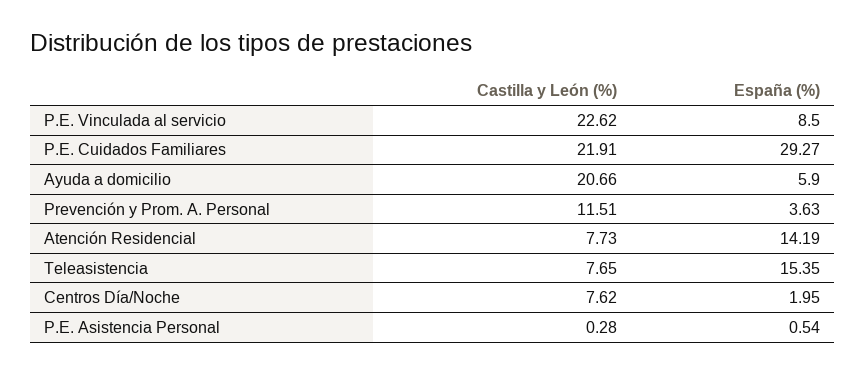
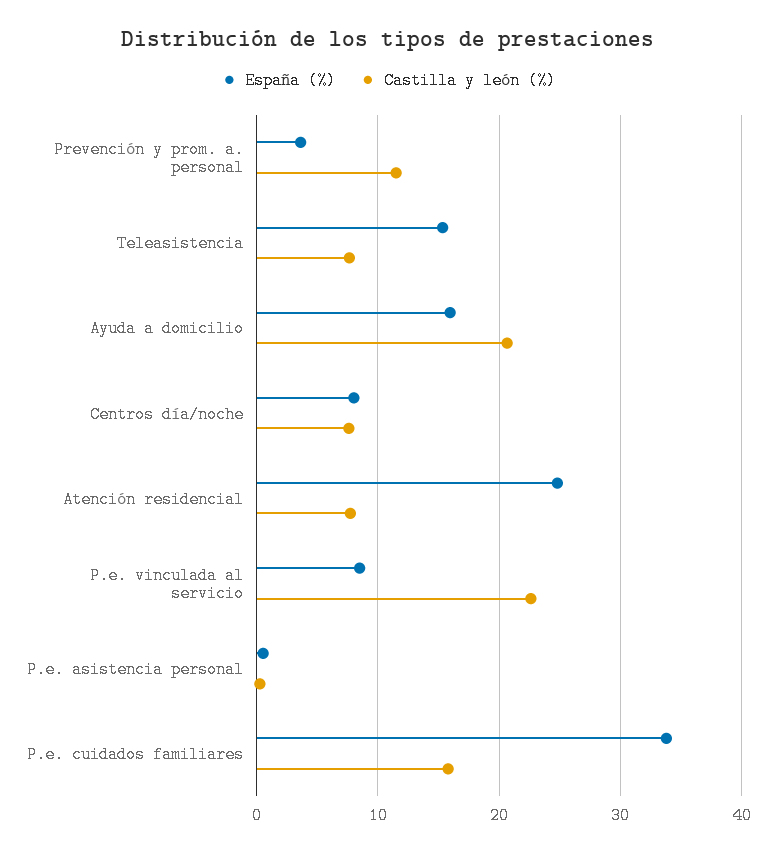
  {
    "Castilla y León (%)": {
      "P.E. Vinculada al servicio": 22.62,
-     "P.E. Cuidados Familiares": 21.91,
+     "P.E. Cuidados Familiares": 16,
      "Ayuda a domicilio": 20.66,
      "Prevención y Prom. A. Personal": 11.51,
      "Atención Residencial": 7.73,
      "Teleasistencia": 7.65,
      "Centros Día/Noche": 7.62,
      "P.E. Asistencia Personal": 0.28
    },
    "España (%)": {
      "P.E. Vinculada al servicio": 8.5,
-     "P.E. Cuidados Familiares": 29.27,
+     "P.E. Cuidados Familiares": 34,
-     "Ayuda a domicilio": 5.9,
+     "Ayuda a domicilio": 16,
      "Prevención y Prom. A. Personal": 3.63,
-     "Atención Residencial": 14.19,
+     "Atención Residencial": 25,
      "Teleasistencia": 15.35,
-     "Centros Día/Noche": 1.95,
+     "Centros Día/Noche": 8,
      "P.E. Asistencia Personal": 0.54
    }
  }

